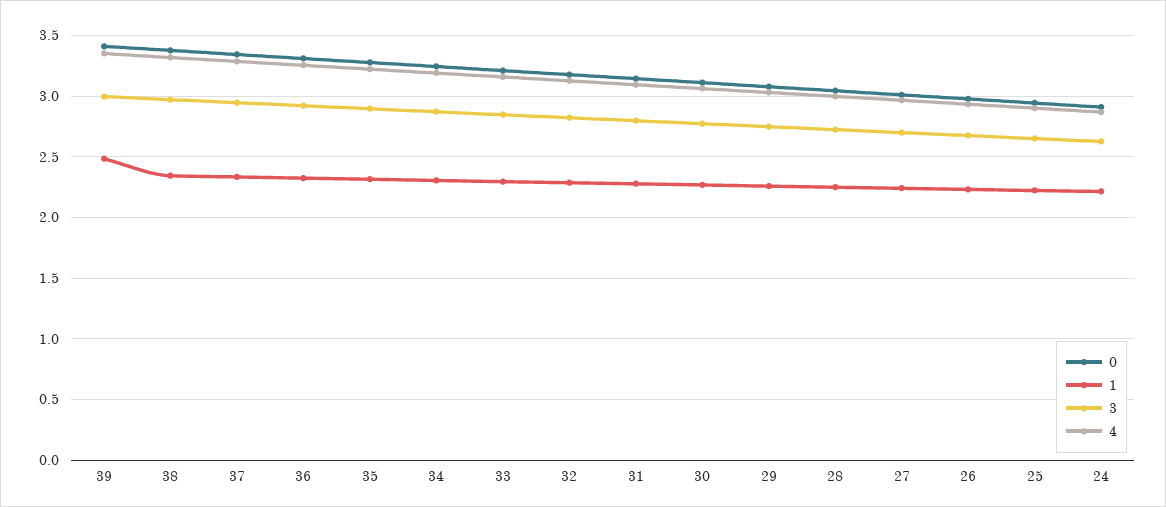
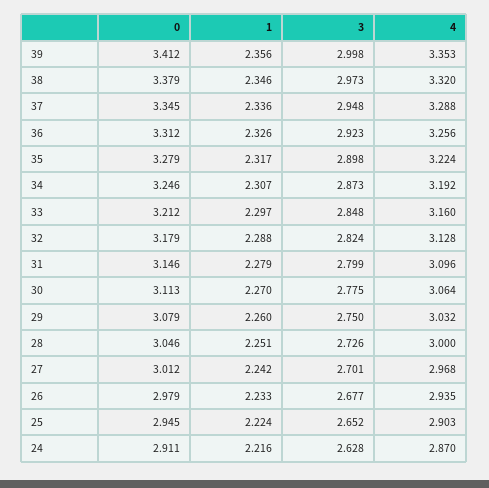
  {
    "0": {
      "39": 3.412,
      "38": 3.379,
      "37": 3.345,
      "36": 3.312,
      "35": 3.279,
      "34": 3.246,
      "33": 3.212,
      "32": 3.179,
      "31": 3.146,
      "30": 3.113,
      "29": 3.079,
      "28": 3.046,
      "27": 3.012,
      "26": 2.979,
      "25": 2.945,
      "24": 2.911
    },
    "1": {
-     "39": 2.5,
+     "39": 2.356,
      "38": 2.346,
      "37": 2.336,
      "36": 2.326,
      "35": 2.317,
      "34": 2.307,
      "33": 2.297,
      "32": 2.288,
      "31": 2.279,
      "30": 2.27,
      "29": 2.26,
      "28": 2.251,
      "27": 2.242,
      "26": 2.233,
      "25": 2.224,
      "24": 2.216
    },
    "3": {
      "39": 2.998,
      "38": 2.973,
      "37": 2.948,
      "36": 2.923,
      "35": 2.898,
      "34": 2.873,
      "33": 2.848,
      "32": 2.824,
      "31": 2.799,
      "30": 2.775,
      "29": 2.75,
      "28": 2.726,
      "27": 2.701,
      "26": 2.677,
      "25": 2.652,
      "24": 2.628
    },
    "4": {
      "39": 3.353,
      "38": 3.32,
      "37": 3.288,
      "36": 3.256,
      "35": 3.224,
      "34": 3.192,
      "33": 3.16,
      "32": 3.128,
      "31": 3.096,
      "30": 3.064,
      "29": 3.032,
      "28": 3,
      "27": 2.968,
      "26": 2.935,
      "25": 2.903,
      "24": 2.87
    }
  }

